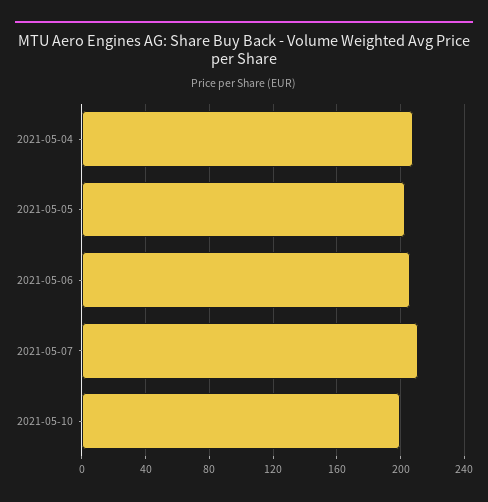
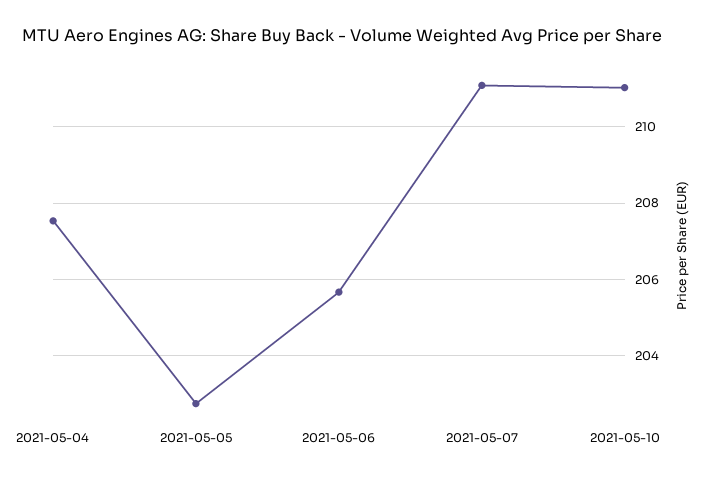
  {
    "2021-05-04": 207.6,
    "2021-05-05": 202.8,
    "2021-05-06": 205.6,
    "2021-05-07": 211,
-   "2021-05-10": 200
+   "2021-05-10": 211
  }

